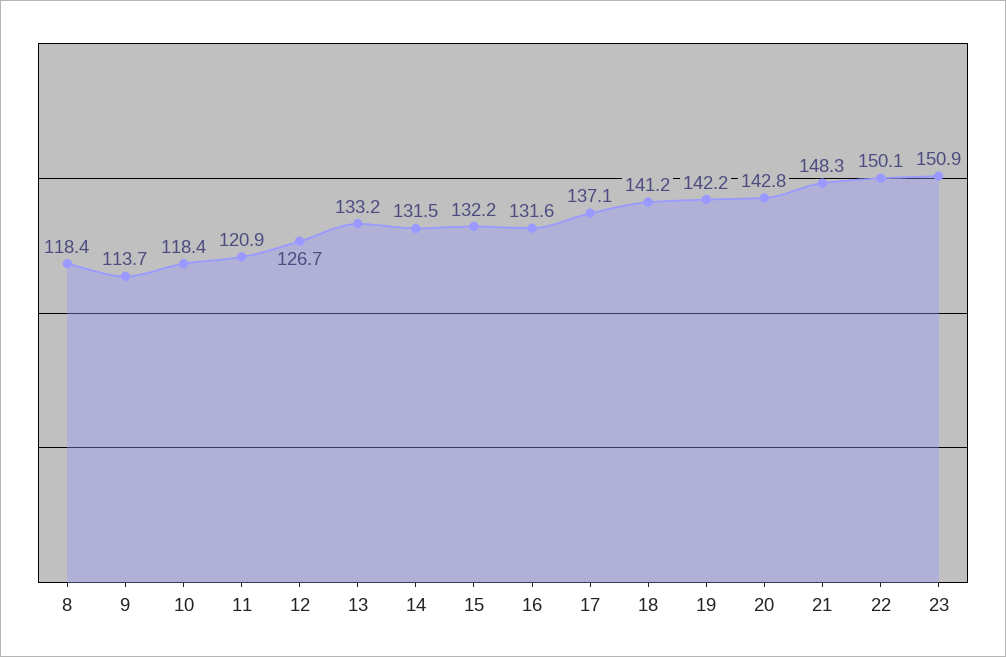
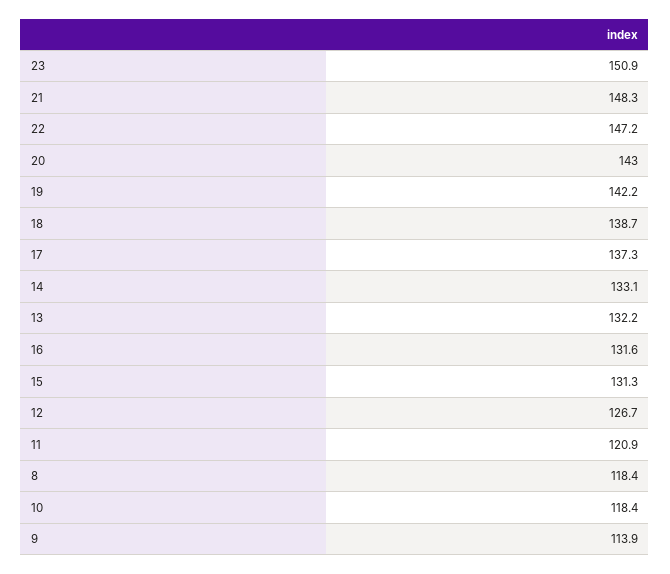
  {
    "8": 118.4,
-   "9": 113.7,
+   "9": 113.9,
    "10": 118.4,
    "11": 120.9,
    "12": 126.7,
-   "13": 133.2,
+   "13": 132.2,
-   "14": 131.5,
+   "14": 133.1,
-   "15": 132.2,
+   "15": 131.3,
    "16": 131.6,
-   "17": 137.1,
+   "17": 137.3,
-   "18": 141.2,
+   "18": 138.7,
    "19": 142.2,
-   "20": 142.8,
+   "20": 143,
    "21": 148.3,
-   "22": 150.1,
+   "22": 147.2,
    "23": 150.9
  }

